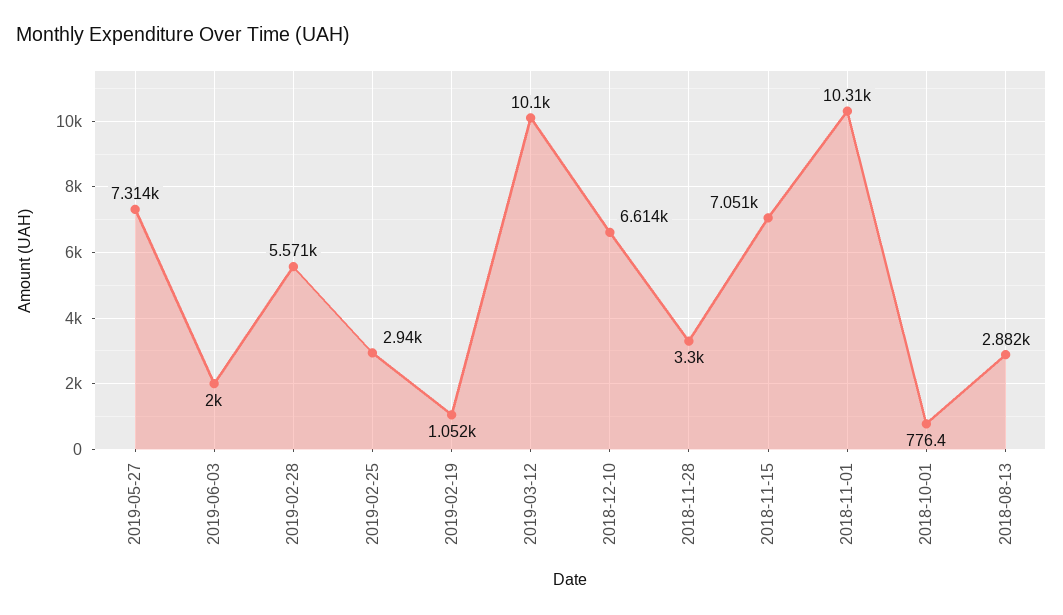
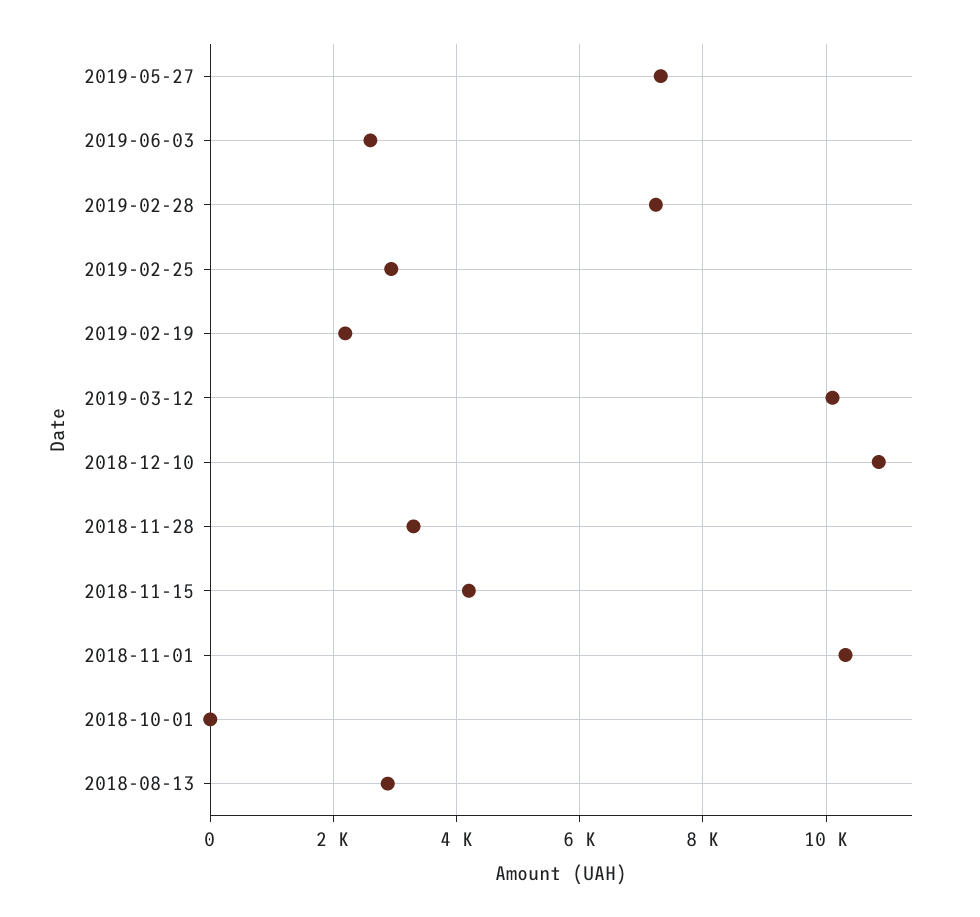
  {
    "2019-05-27": 7314,
-   "2019-06-03": 2000,
+   "2019-06-03": 2600,
-   "2019-02-28": 5571,
+   "2019-02-28": 7200,
    "2019-02-25": 2940,
-   "2019-02-19": 1052,
+   "2019-02-19": 2200,
    "2019-03-12": 10100,
-   "2018-12-10": 6614,
+   "2018-12-10": 10800,
    "2018-11-28": 3300,
-   "2018-11-15": 7051,
+   "2018-11-15": 4200,
    "2018-11-01": 10310,
-   "2018-10-01": 776.4,
+   "2018-10-01": 0,
    "2018-08-13": 2882
  }

